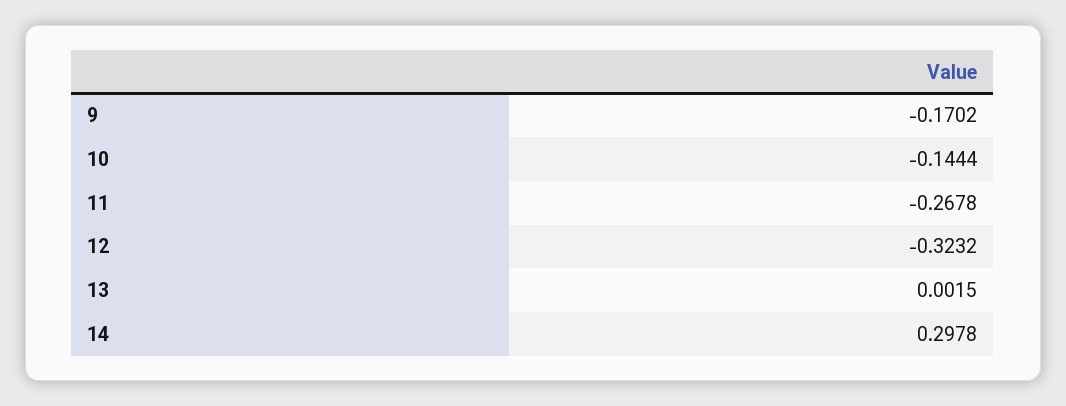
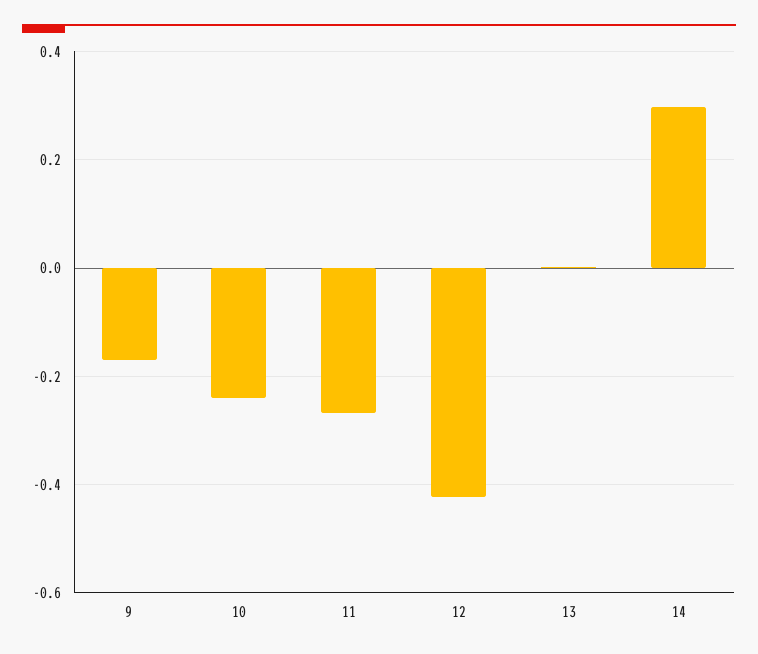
  {
    "9": -0.1702,
-   "10": -0.1444,
+   "10": -0.24,
    "11": -0.2678,
-   "12": -0.3232,
+   "12": -0.42,
    "13": 0.0015,
    "14": 0.2978
  }

